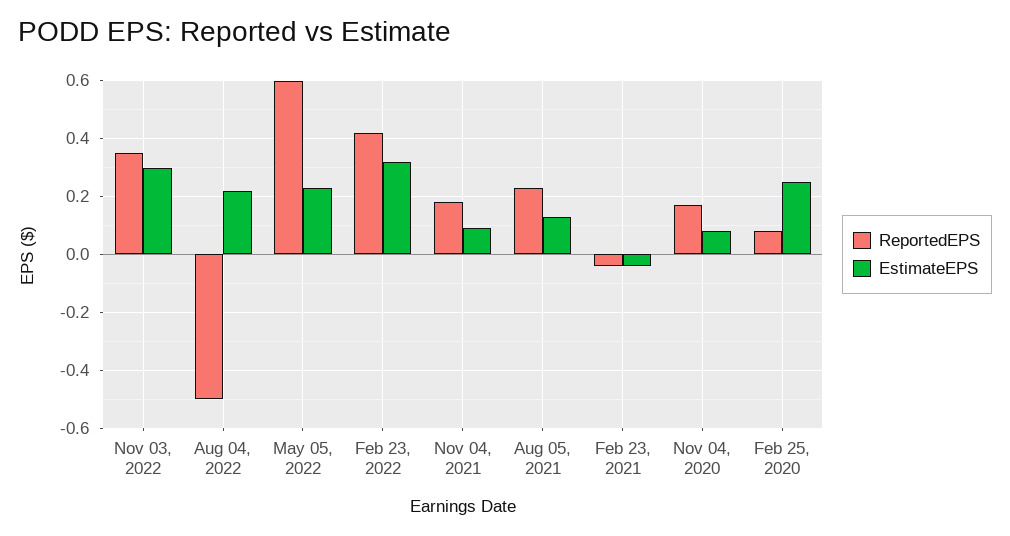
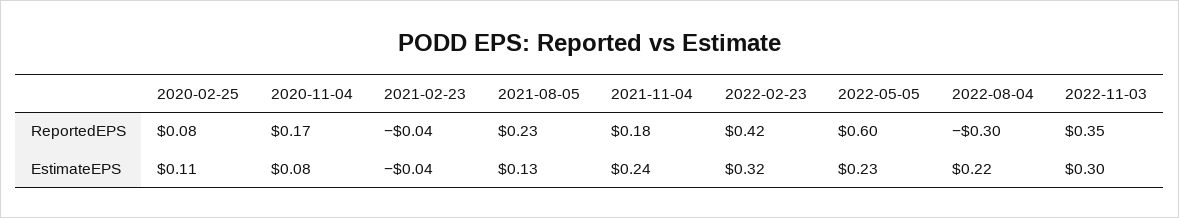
  {
    "ReportedEPS": {
      "Nov 03, 2022": 0.35,
-     "Aug 04, 2022": -0.5,
+     "Aug 04, 2022": -0.3,
      "May 05, 2022": 0.6,
      "Feb 23, 2022": 0.42,
      "Nov 04, 2021": 0.18,
      "Aug 05, 2021": 0.23,
      "Feb 23, 2021": -0.04,
      "Nov 04, 2020": 0.17,
      "Feb 25, 2020": 0.08
    },
    "EstimateEPS": {
      "Nov 03, 2022": 0.3,
      "Aug 04, 2022": 0.22,
      "May 05, 2022": 0.23,
      "Feb 23, 2022": 0.32,
-     "Nov 04, 2021": 0.1,
+     "Nov 04, 2021": 0.24,
      "Aug 05, 2021": 0.13,
      "Feb 23, 2021": -0.04,
      "Nov 04, 2020": 0.08,
-     "Feb 25, 2020": 0.25
+     "Feb 25, 2020": 0.11
    }
  }

